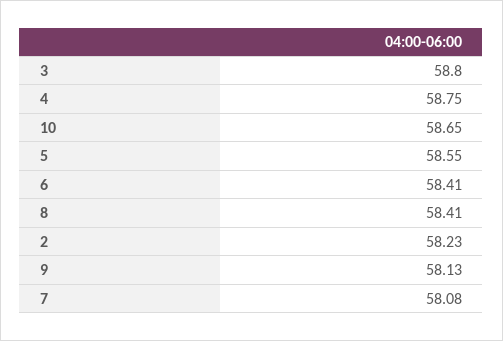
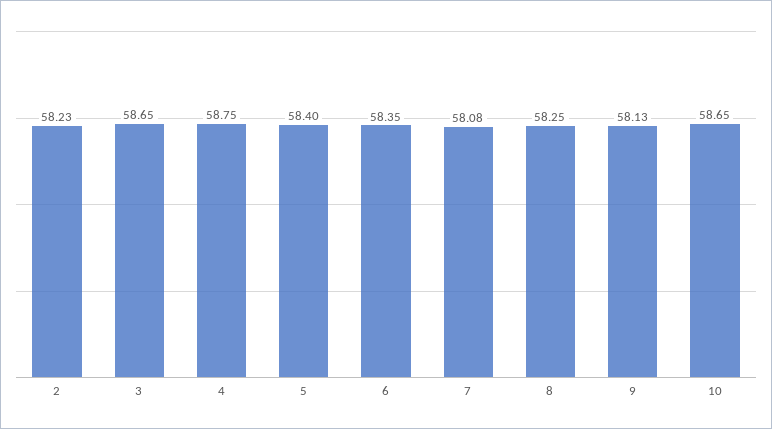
  {
-   "3": 58.8,
+   "3": 58.65,
    "4": 58.75,
    "10": 58.65,
-   "5": 58.55,
+   "5": 58.4,
-   "6": 58.41,
+   "6": 58.35,
-   "8": 58.41,
+   "8": 58.25,
    "2": 58.23,
    "9": 58.13,
    "7": 58.08
  }

